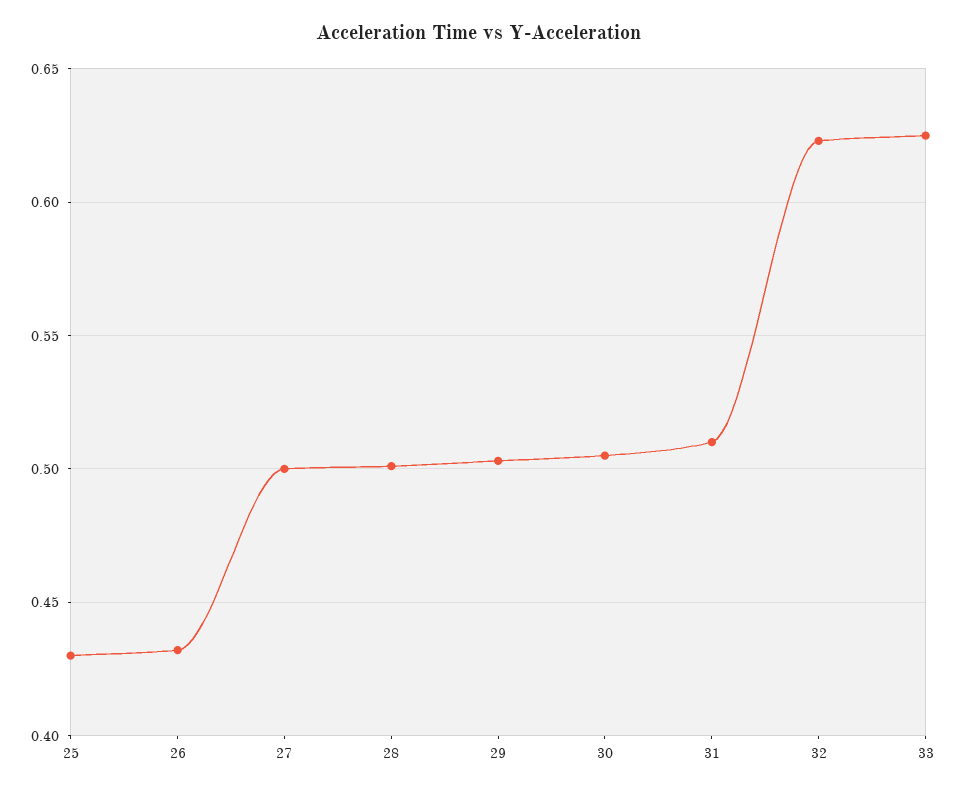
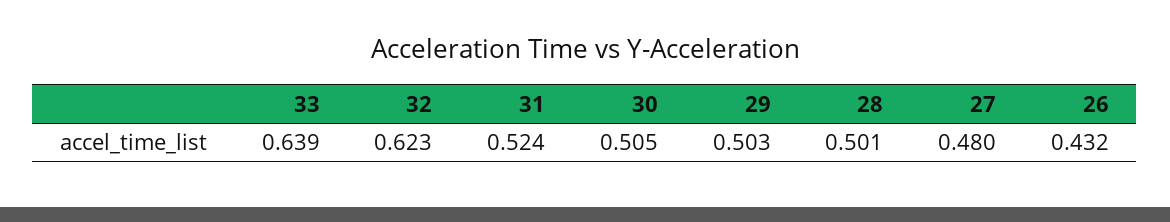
  {
-   "25": 0.43,
    "26": 0.432,
-   "27": 0.5,
+   "27": 0.48,
    "28": 0.501,
    "29": 0.503,
    "30": 0.505,
-   "31": 0.51,
+   "31": 0.524,
    "32": 0.623,
-   "33": 0.625
+   "33": 0.639
  }

